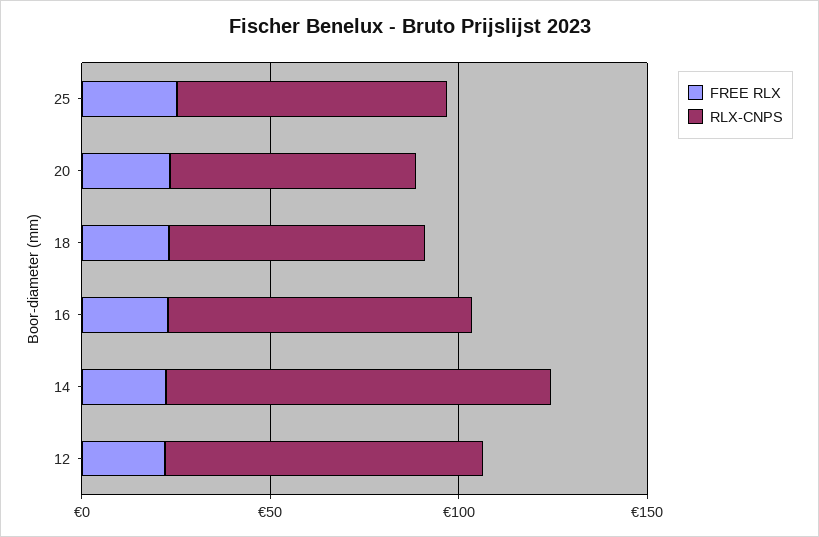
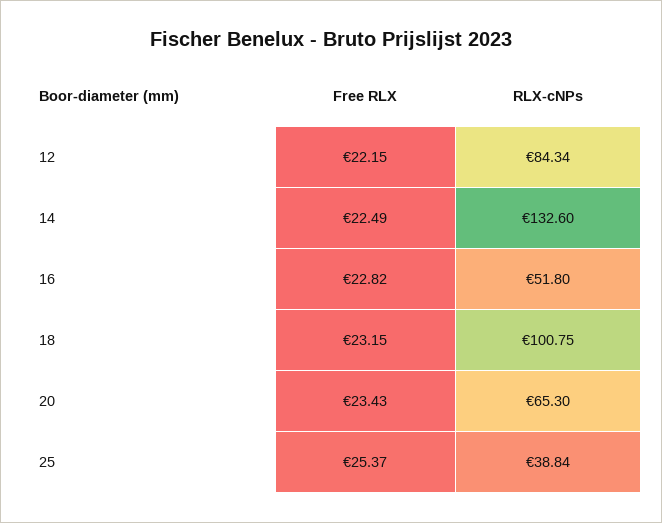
  {
    "FREE RLX": {
      "25": 25.37,
      "20": 23.43,
      "18": 23.15,
      "16": 22.82,
      "14": 22.49,
      "12": 22.15
    },
    "RLX-CNPS": {
-     "25": 70,
+     "25": 38.84,
      "20": 65.3,
-     "18": 70,
+     "18": 100.75,
-     "16": 80,
+     "16": 51.8,
-     "14": 100,
+     "14": 132.6,
      "12": 84.34
    }
  }

